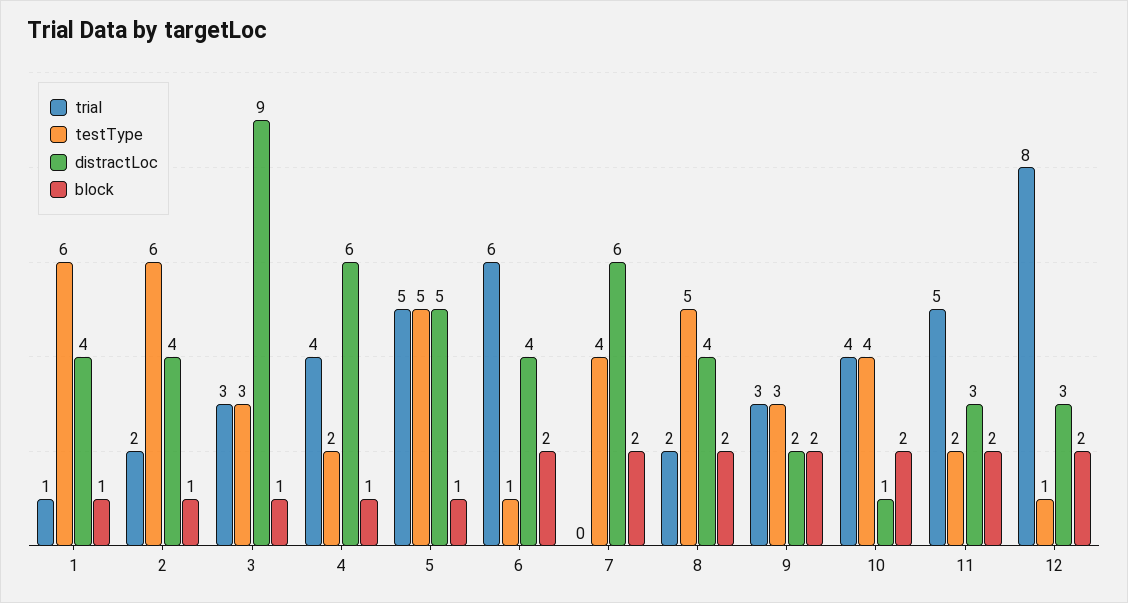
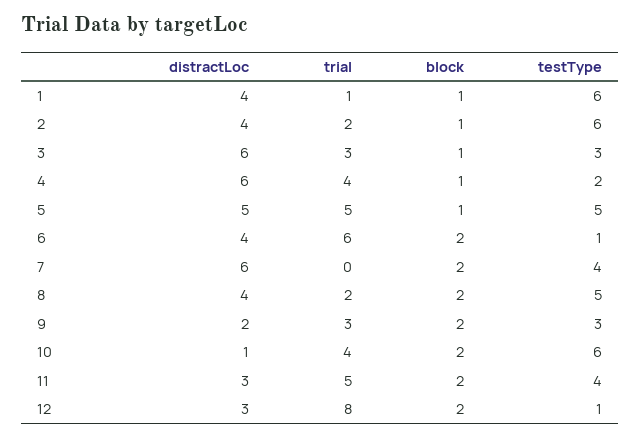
  {
    "trial": {
      "1": 1,
      "2": 2,
      "3": 3,
      "4": 4,
      "5": 5,
      "6": 6,
      "7": 0,
      "8": 2,
      "9": 3,
      "10": 4,
      "11": 5,
      "12": 8
    },
    "testType": {
      "1": 6,
      "2": 6,
      "3": 3,
      "4": 2,
      "5": 5,
      "6": 1,
      "7": 4,
      "8": 5,
      "9": 3,
-     "10": 4,
+     "10": 6,
-     "11": 2,
+     "11": 4,
      "12": 1
    },
    "distractLoc": {
      "1": 4,
      "2": 4,
-     "3": 9,
+     "3": 6,
      "4": 6,
      "5": 5,
      "6": 4,
      "7": 6,
      "8": 4,
      "9": 2,
      "10": 1,
      "11": 3,
      "12": 3
    },
    "block": {
      "1": 1,
      "2": 1,
      "3": 1,
      "4": 1,
      "5": 1,
      "6": 2,
      "7": 2,
      "8": 2,
      "9": 2,
      "10": 2,
      "11": 2,
      "12": 2
    }
  }

